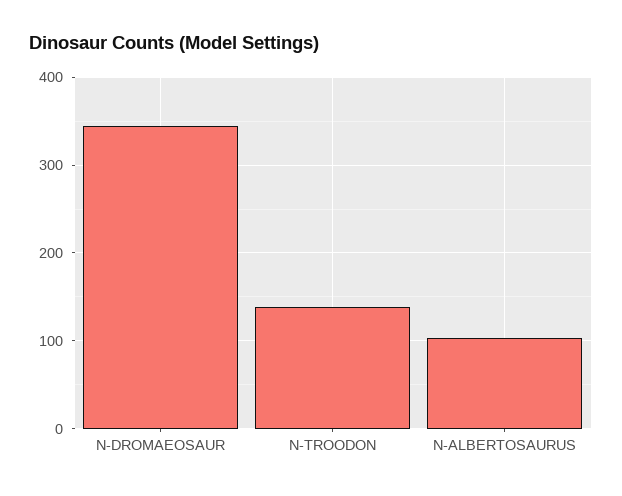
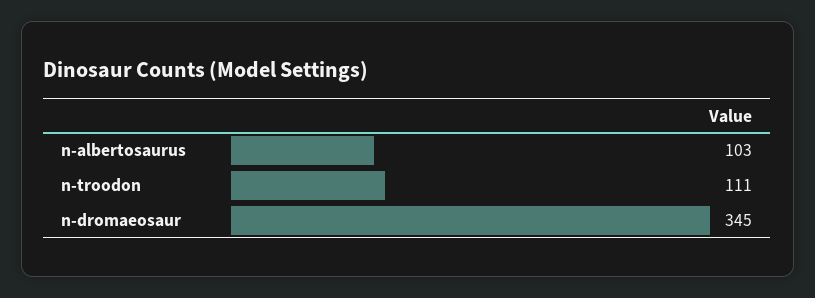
  {
    "N-DROMAEOSAUR": 345,
-   "N-TROODON": 140,
+   "N-TROODON": 111,
    "N-ALBERTOSAURUS": 103
  }

